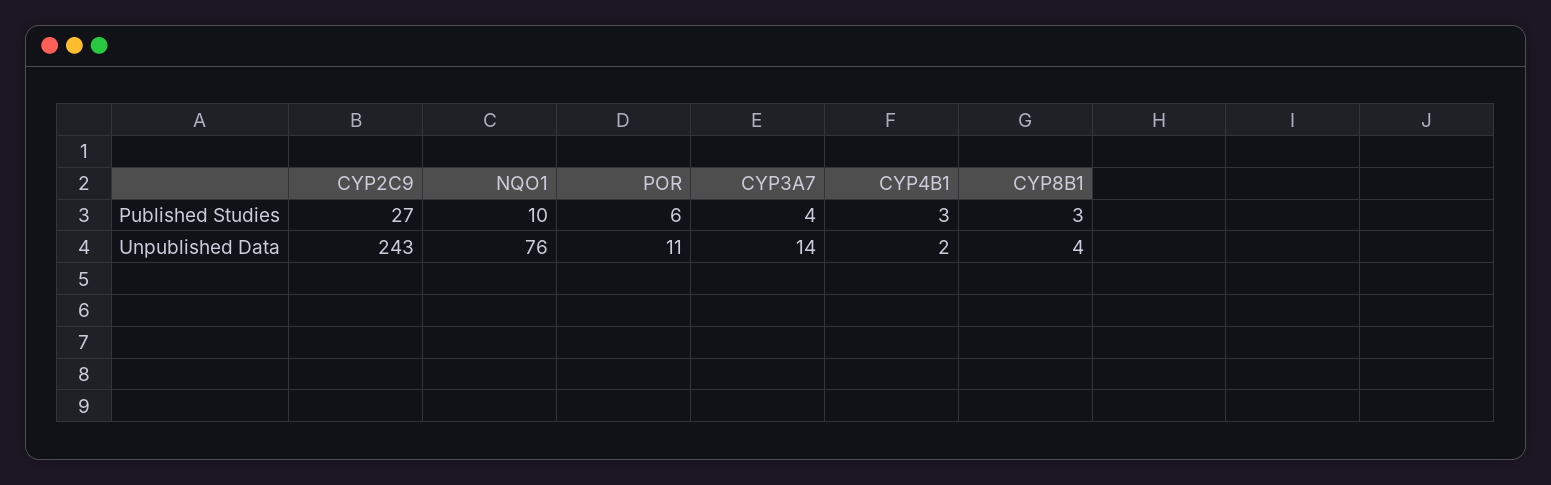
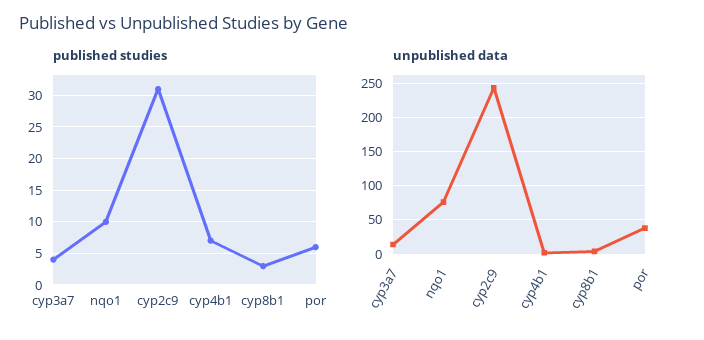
  {
    "Published Studies": {
-     "CYP2C9": 27,
+     "CYP2C9": 31,
      "NQO1": 10,
      "POR": 6,
      "CYP3A7": 4,
-     "CYP4B1": 3,
+     "CYP4B1": 7,
      "CYP8B1": 3
    },
    "Unpublished Data": {
      "CYP2C9": 243,
      "NQO1": 76,
-     "POR": 11,
+     "POR": 40,
      "CYP3A7": 14,
      "CYP4B1": 2,
      "CYP8B1": 4
    }
  }

